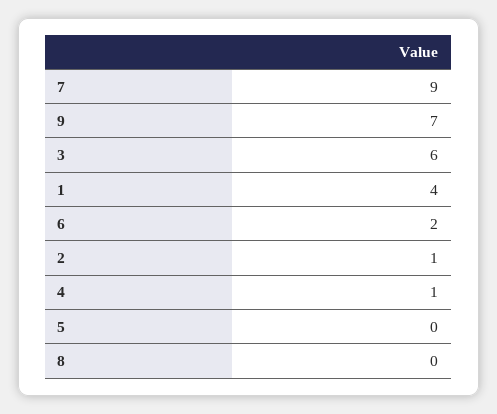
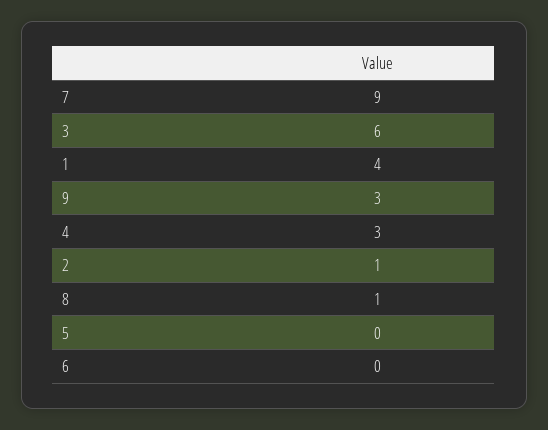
  {
    "7": 9,
-   "9": 7,
+   "9": 3,
    "3": 6,
    "1": 4,
-   "6": 2,
+   "6": 0,
    "2": 1,
-   "4": 1,
+   "4": 3,
    "5": 0,
-   "8": 0
+   "8": 1
  }

